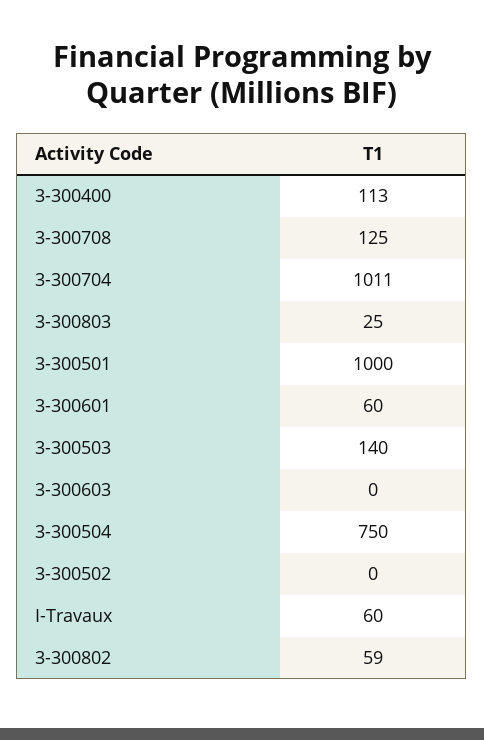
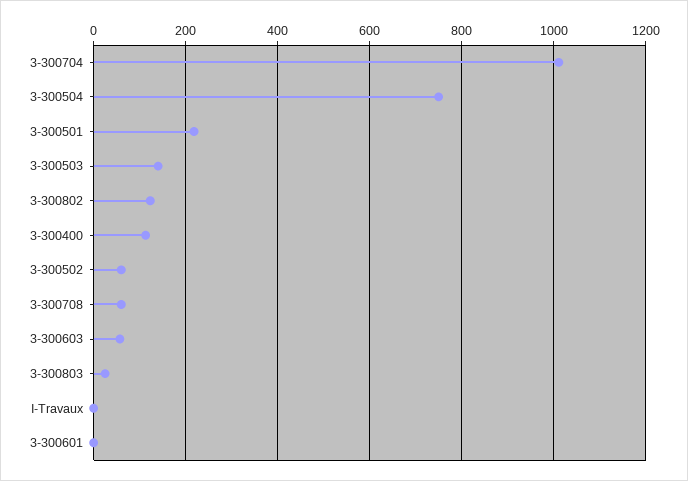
  {
    "3-300400": 113,
-   "3-300708": 125,
+   "3-300708": 60,
    "3-300704": 1011,
    "3-300803": 25,
-   "3-300501": 1000,
+   "3-300501": 220,
-   "3-300601": 60,
+   "3-300601": 0,
    "3-300503": 140,
-   "3-300603": 0,
+   "3-300603": 60,
    "3-300504": 750,
-   "3-300502": 0,
+   "3-300502": 60,
-   "I-Travaux": 60,
+   "I-Travaux": 0,
-   "3-300802": 59
+   "3-300802": 120
  }

